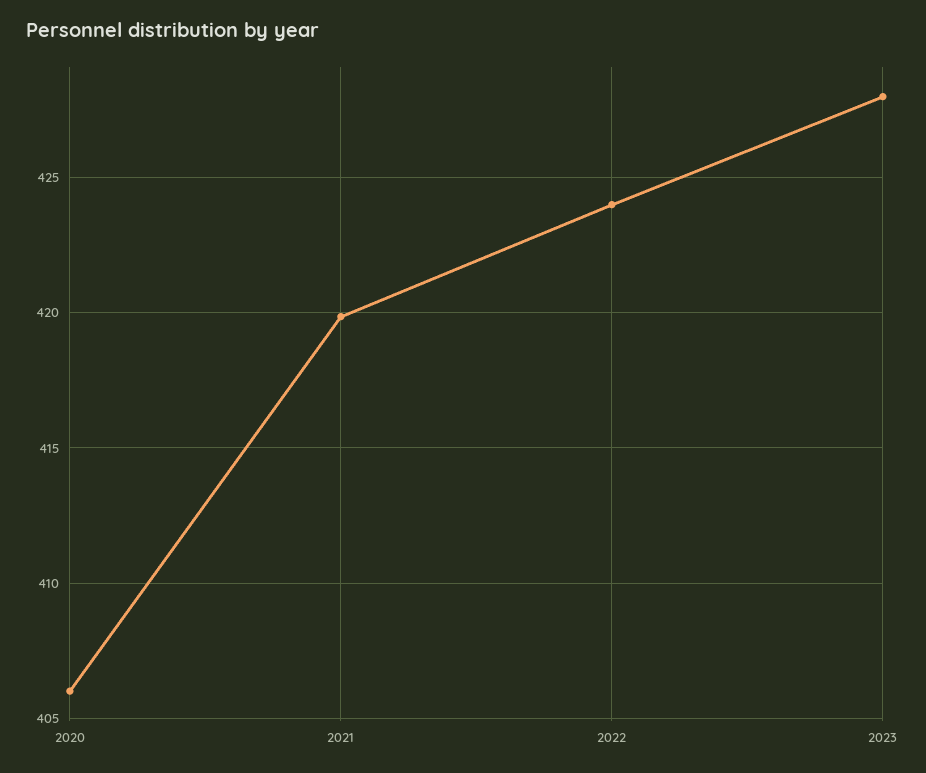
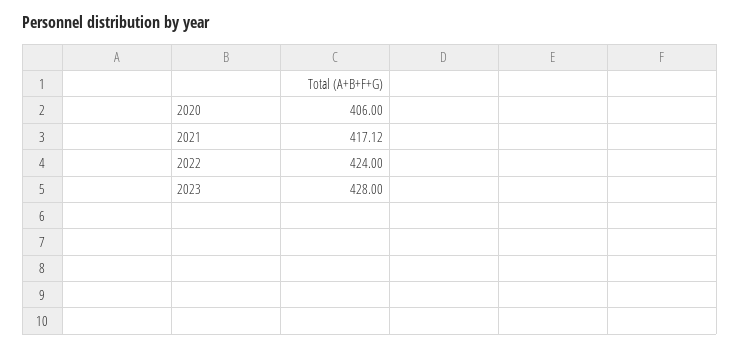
  {
    "2020": 406,
-   "2021": 420,
+   "2021": 417.12,
    "2022": 424,
    "2023": 428
  }

